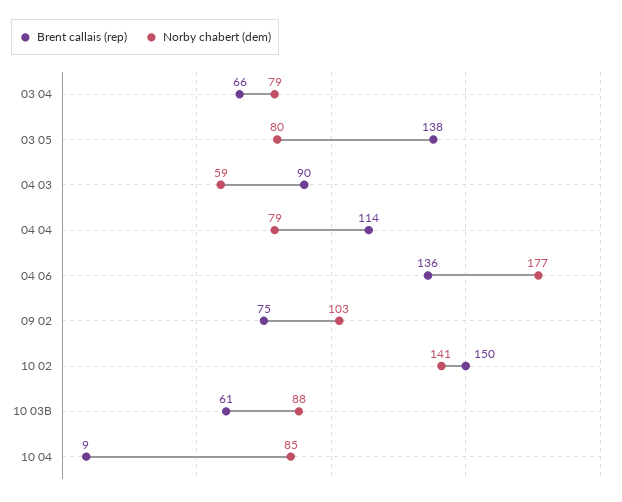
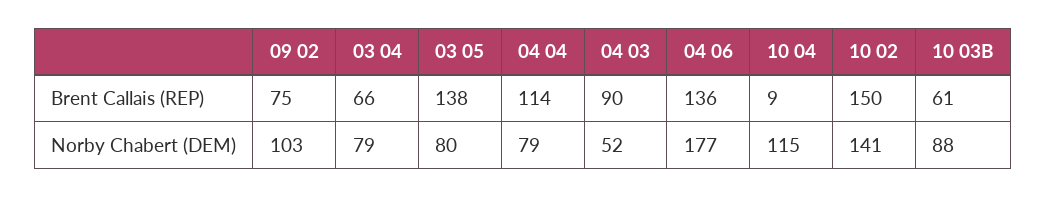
  {
    "Brent callais (rep)": {
      "03 04": 66,
      "03 05": 138,
      "04 03": 90,
      "04 04": 114,
      "04 06": 136,
      "09 02": 75,
      "10 02": 150,
      "10 03B": 61,
      "10 04": 9
    },
    "Norby chabert (dem)": {
      "03 04": 79,
      "03 05": 80,
-     "04 03": 59,
+     "04 03": 52,
      "04 04": 79,
      "04 06": 177,
      "09 02": 103,
      "10 02": 141,
      "10 03B": 88,
-     "10 04": 85
+     "10 04": 115
    }
  }

